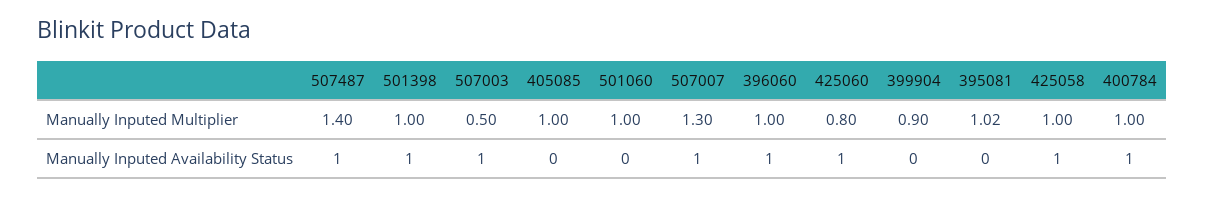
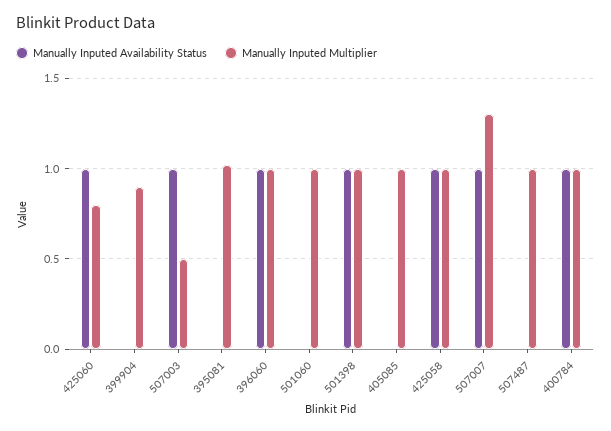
  {
    "Manually Inputed Multiplier": {
-     "507487": 1.4,
+     "507487": 1,
      "501398": 1,
      "507003": 0.5,
      "405085": 1,
      "501060": 1,
      "507007": 1.3,
      "396060": 1,
      "425060": 0.8,
      "399904": 0.9,
      "395081": 1.02,
      "425058": 1,
      "400784": 1
    },
    "Manually Inputed Availability Status": {
-     "507487": 1,
+     "507487": 0,
      "501398": 1,
      "507003": 1,
      "405085": 0,
      "501060": 0,
      "507007": 1,
      "396060": 1,
      "425060": 1,
      "399904": 0,
      "395081": 0,
      "425058": 1,
      "400784": 1
    }
  }

